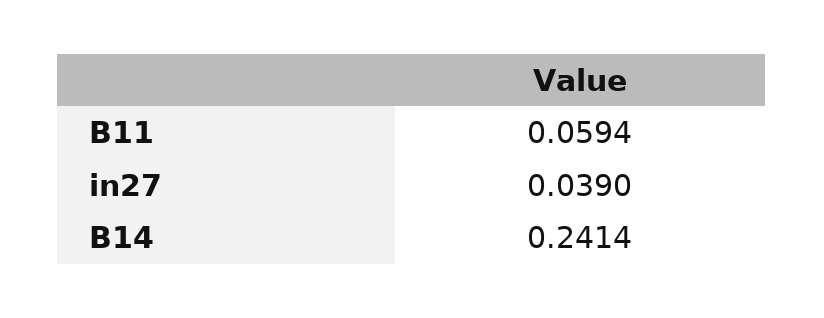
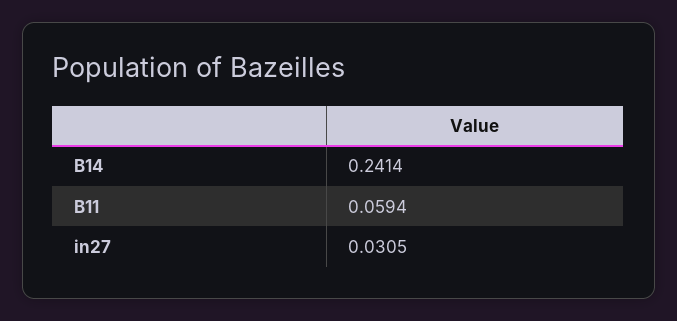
  {
    "B11": 0.0594,
-   "in27": 0.039,
+   "in27": 0.0305,
    "B14": 0.2414
  }

